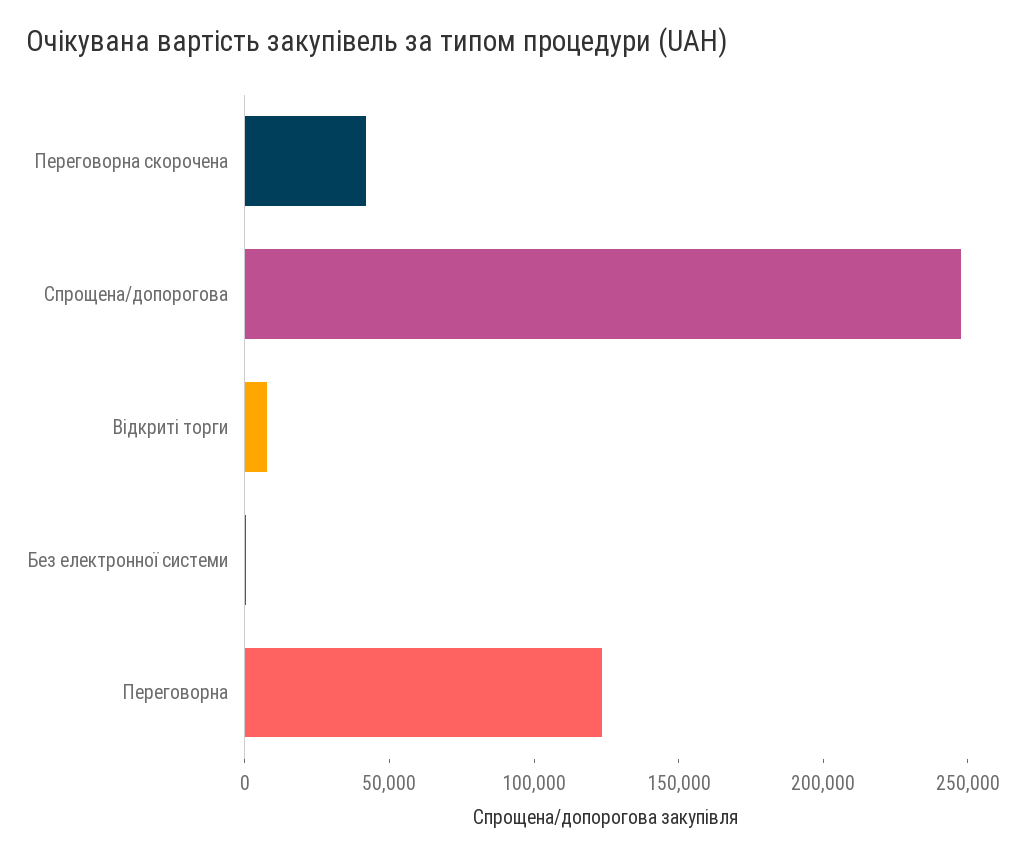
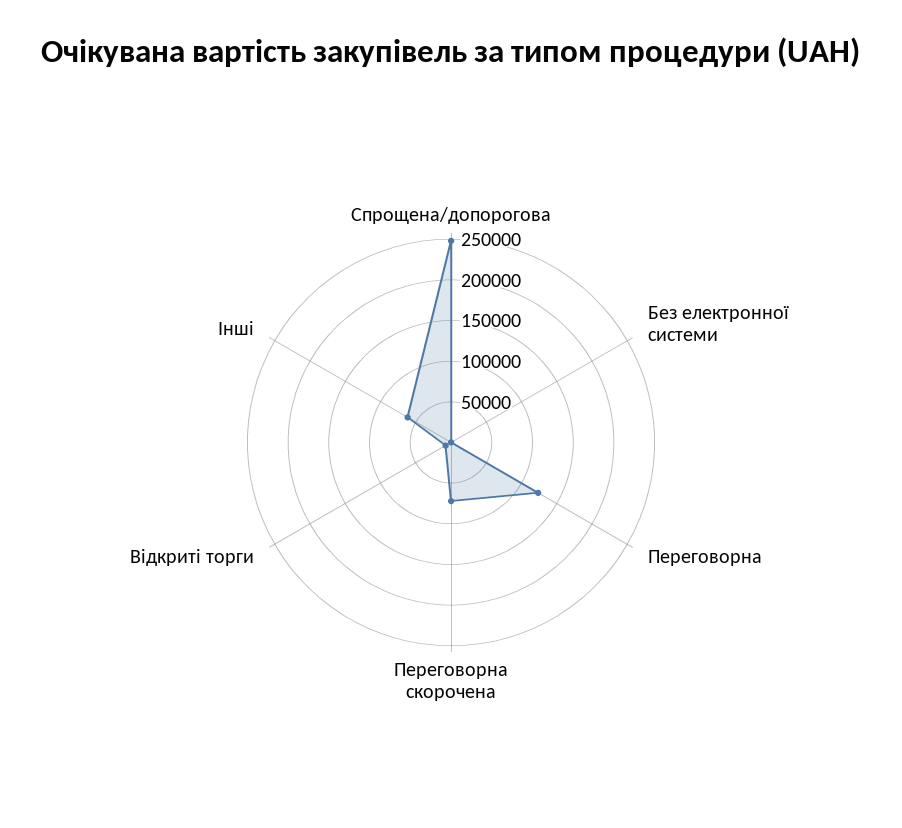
  {
-   "Переговорна скорочена": 40000,
+   "Переговорна скорочена": 70000,
    "Спрощена/допорогова": 250000,
    "Відкриті торги": 10000,
    "Без електронної системи": 0,
-   "Переговорна": 120000
+   "Переговорна": 120000,
+   "Інші": 60000
  }

